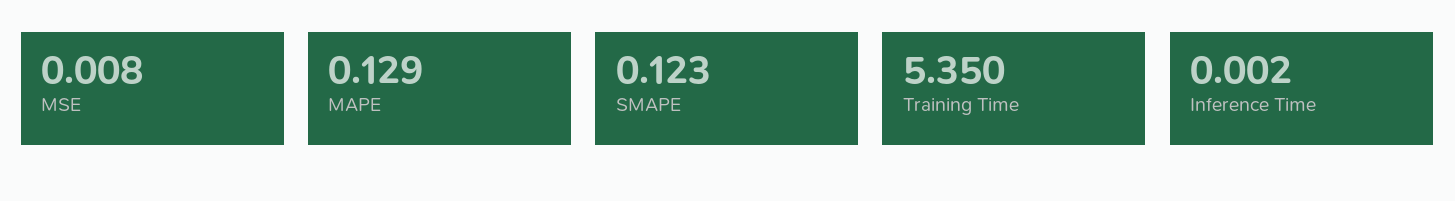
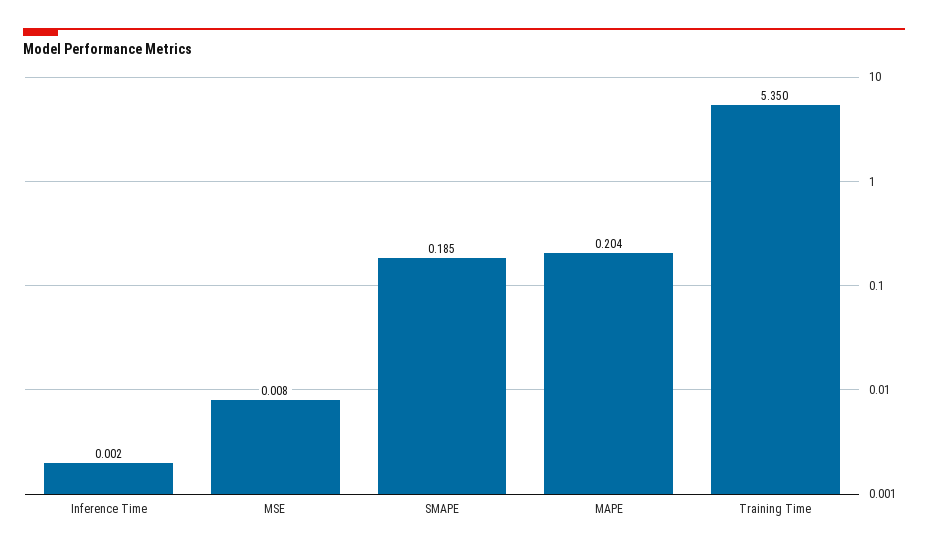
  {
    "MSE": 0.008,
-   "MAPE": 0.129,
+   "MAPE": 0.204,
-   "SMAPE": 0.123,
+   "SMAPE": 0.185,
    "Training Time": 5.35,
    "Inference Time": 0.002
  }

